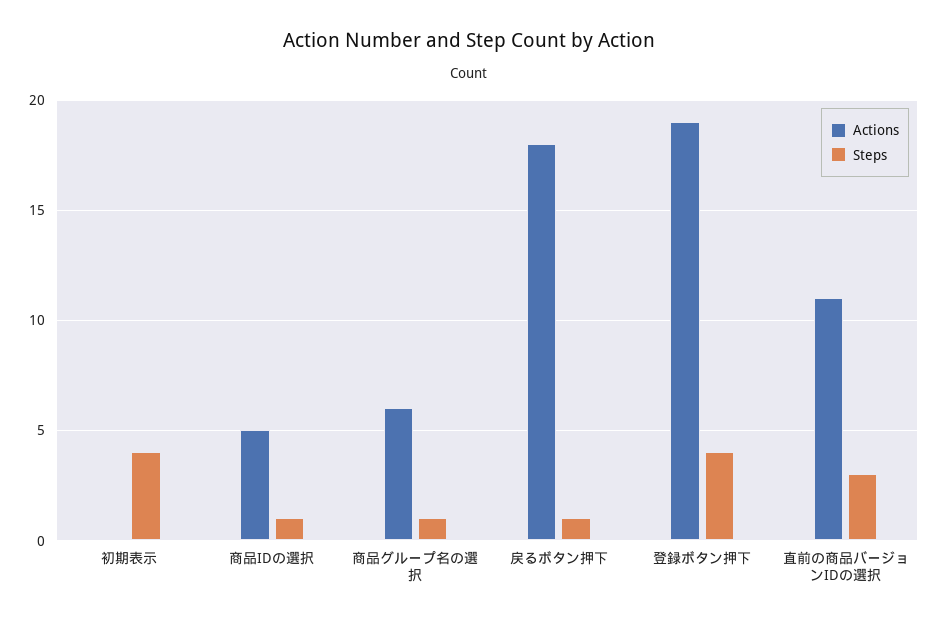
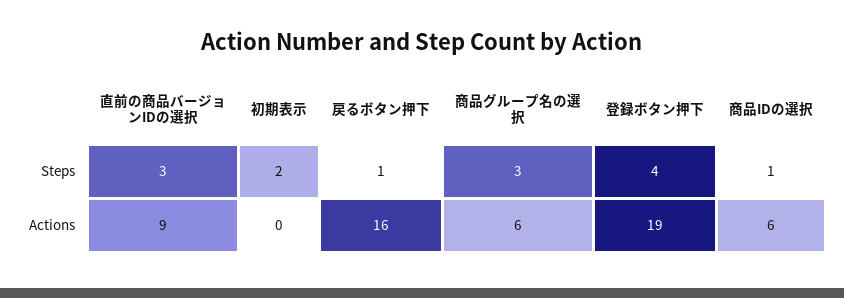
  {
    "Actions": {
      "初期表示": 0,
-     "商品IDの選択": 5,
+     "商品IDの選択": 6,
      "商品グループ名の選択": 6,
-     "戻るボタン押下": 18,
+     "戻るボタン押下": 16,
      "登録ボタン押下": 19,
-     "直前の商品バージョンIDの選択": 11
+     "直前の商品バージョンIDの選択": 9
    },
    "Steps": {
-     "初期表示": 4,
+     "初期表示": 2,
      "商品IDの選択": 1,
-     "商品グループ名の選択": 1,
+     "商品グループ名の選択": 3,
      "戻るボタン押下": 1,
      "登録ボタン押下": 4,
      "直前の商品バージョンIDの選択": 3
    }
  }

